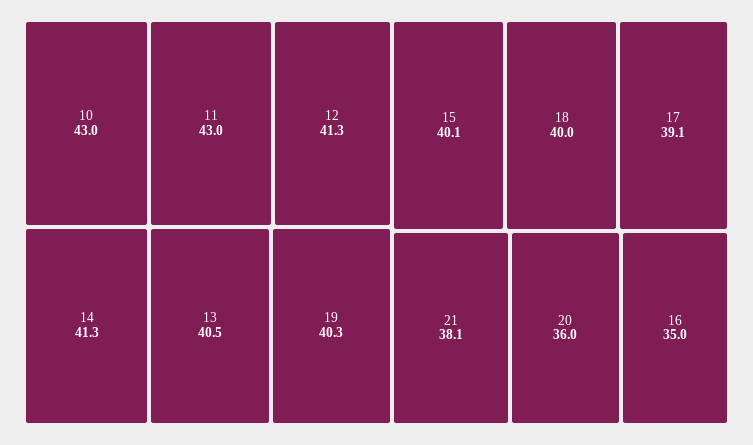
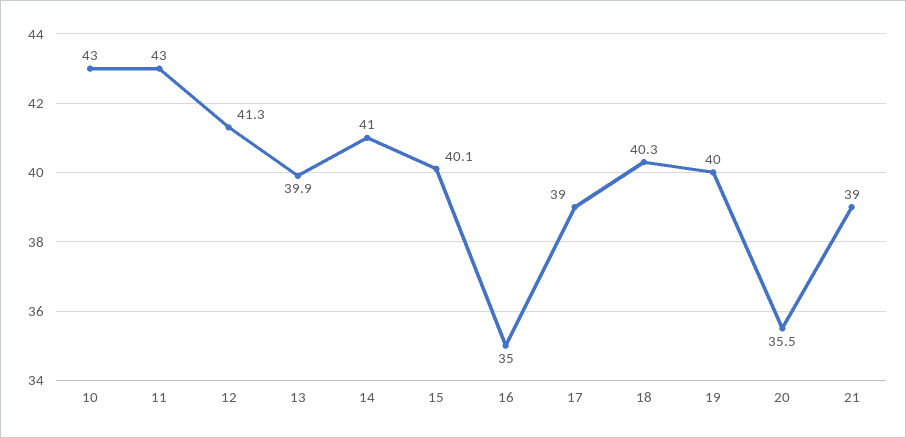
  {
    "10": 43,
    "11": 43,
    "12": 41.3,
-   "14": 41.3,
+   "14": 41,
-   "13": 40.5,
+   "13": 39.9,
-   "19": 40.3,
+   "19": 40,
    "15": 40.1,
-   "18": 40,
+   "18": 40.3,
-   "17": 39.1,
+   "17": 39,
-   "21": 38.1,
+   "21": 39,
-   "20": 36,
+   "20": 35.5,
    "16": 35
  }

